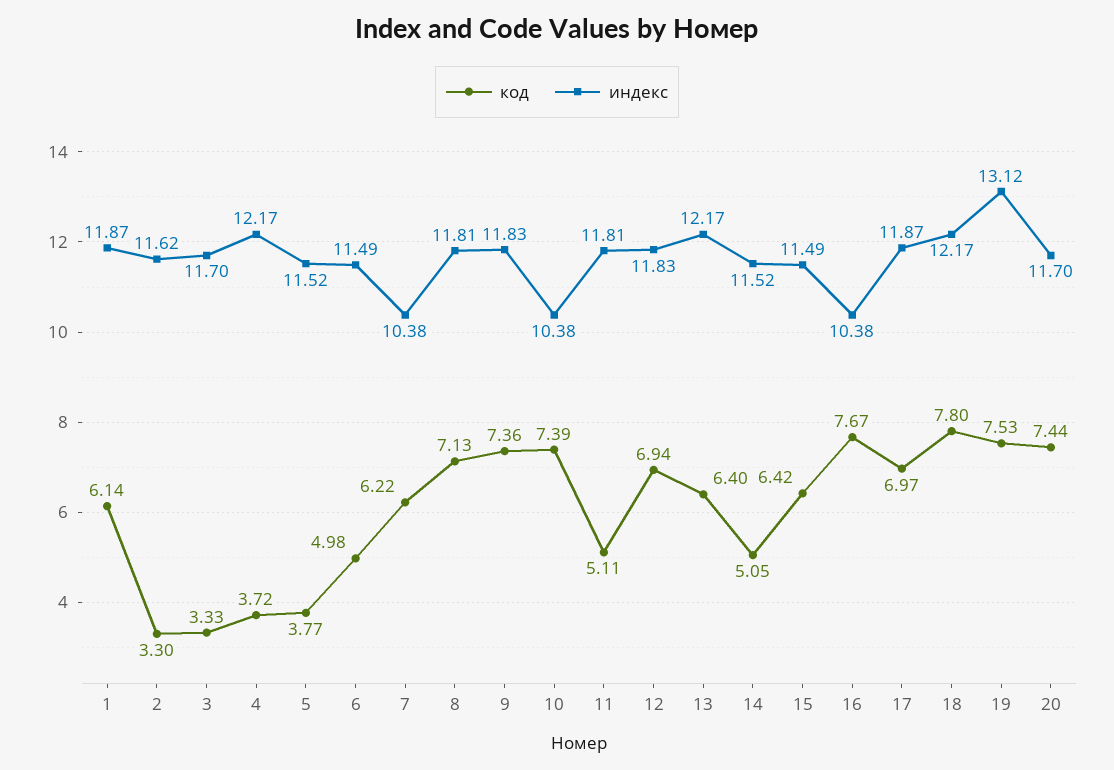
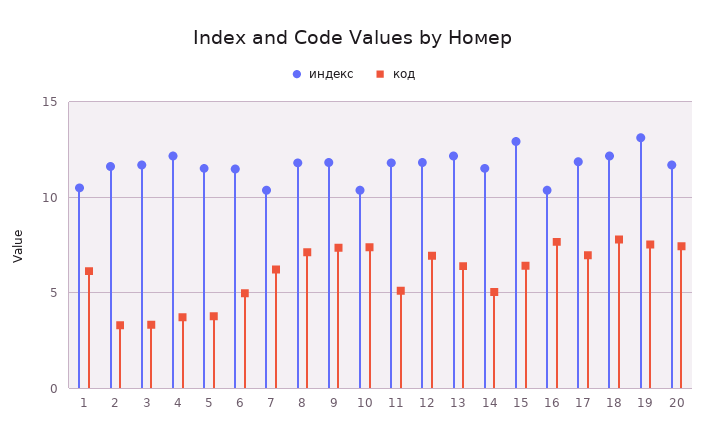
  {
    "код": {
      "1": 6.14,
      "2": 3.3,
      "3": 3.33,
      "4": 3.72,
      "5": 3.77,
      "6": 4.98,
      "7": 6.22,
      "8": 7.13,
      "9": 7.36,
      "10": 7.39,
      "11": 5.11,
      "12": 6.94,
      "13": 6.4,
      "14": 5.05,
      "15": 6.42,
      "16": 7.67,
      "17": 6.97,
      "18": 7.8,
      "19": 7.53,
      "20": 7.44
    },
    "индекс": {
-     "1": 11.87,
+     "1": 10.5,
      "2": 11.62,
      "3": 11.7,
      "4": 12.17,
      "5": 11.52,
      "6": 11.49,
      "7": 10.38,
      "8": 11.81,
      "9": 11.83,
      "10": 10.38,
      "11": 11.81,
      "12": 11.83,
      "13": 12.17,
      "14": 11.52,
-     "15": 11.49,
+     "15": 13,
      "16": 10.38,
      "17": 11.87,
      "18": 12.17,
      "19": 13.12,
      "20": 11.7
    }
  }

